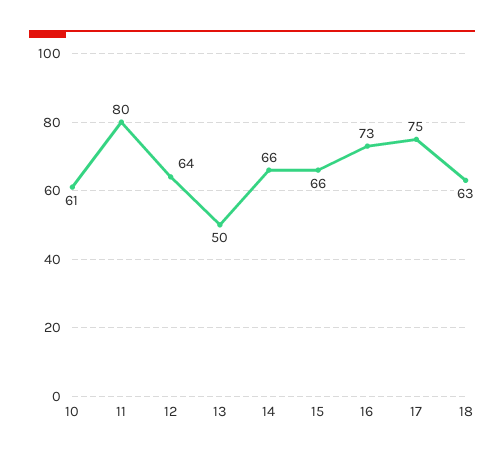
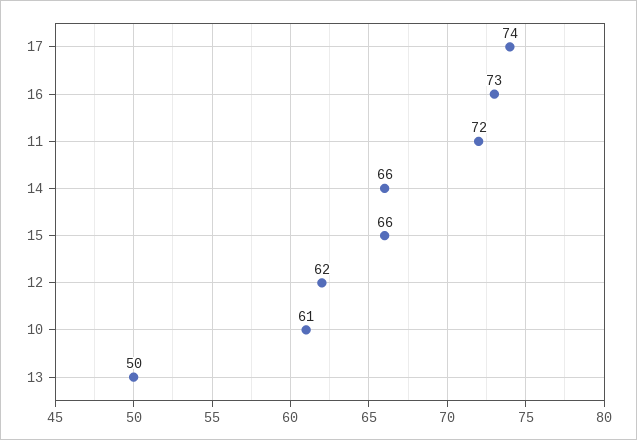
  {
    "10": 61,
-   "11": 80,
+   "11": 72,
-   "12": 64,
+   "12": 62,
    "13": 50,
    "14": 66,
    "15": 66,
    "16": 73,
-   "17": 75,
+   "17": 74
-   "18": 63
  }

